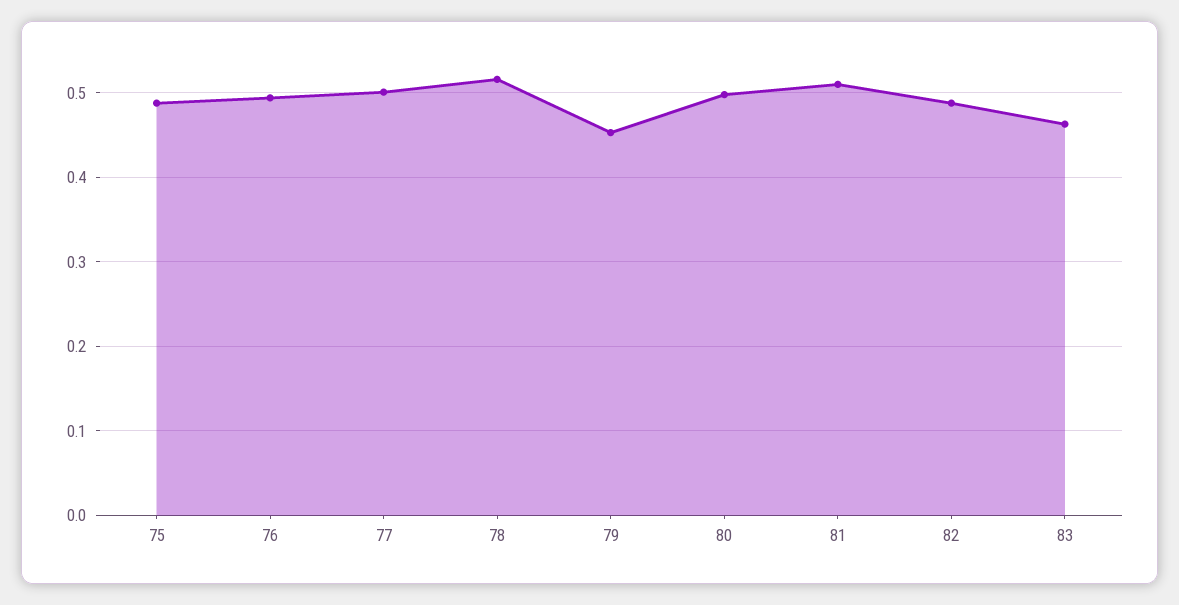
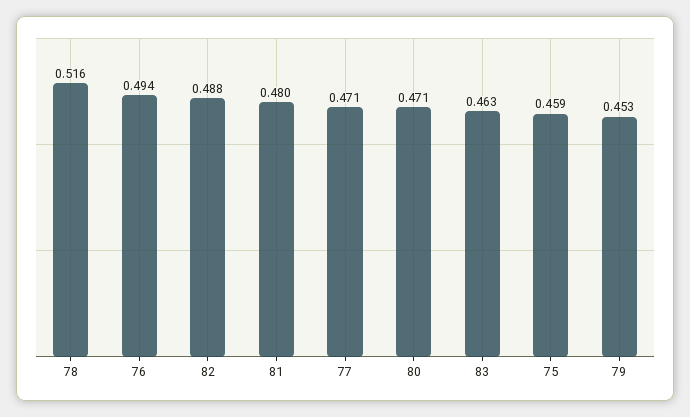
  {
-   "75": 0.49,
+   "75": 0.459,
    "76": 0.494,
-   "77": 0.5,
+   "77": 0.471,
    "78": 0.516,
    "79": 0.453,
-   "80": 0.5,
+   "80": 0.471,
-   "81": 0.51,
+   "81": 0.48,
    "82": 0.488,
    "83": 0.463
  }

